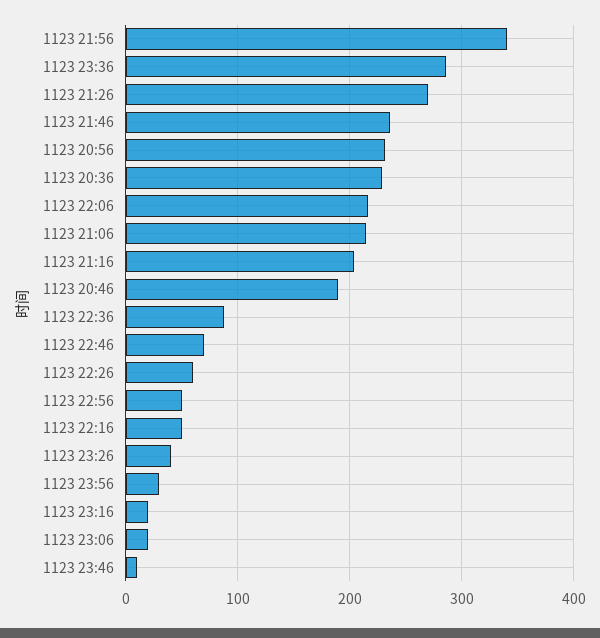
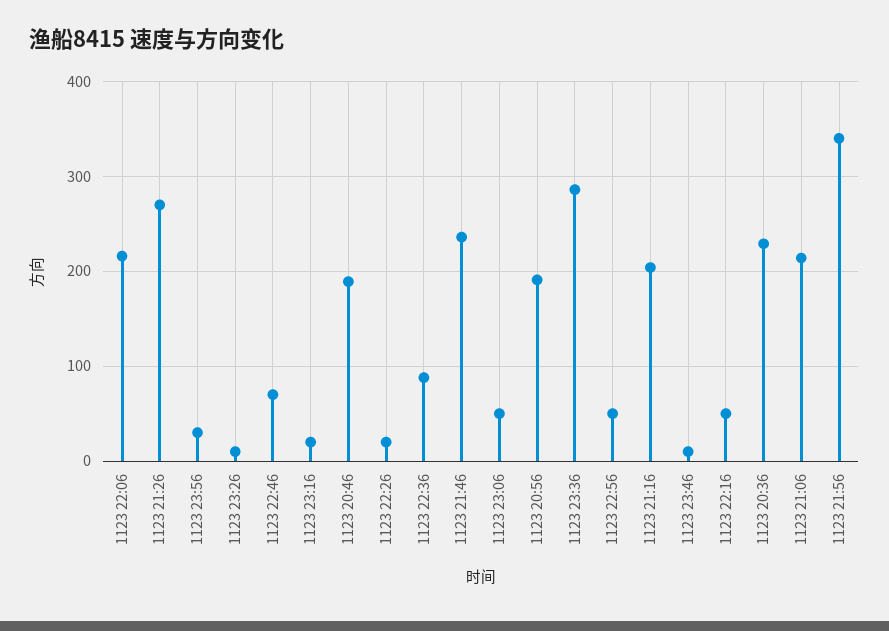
  {
    "1123 21:56": 340,
    "1123 23:36": 290,
    "1123 21:26": 270,
    "1123 21:46": 240,
-   "1123 20:56": 230,
+   "1123 20:56": 190,
    "1123 20:36": 230,
    "1123 22:06": 220,
    "1123 21:06": 210,
    "1123 21:16": 200,
    "1123 20:46": 190,
    "1123 22:36": 90,
    "1123 22:46": 70,
-   "1123 22:26": 60,
+   "1123 22:26": 20,
    "1123 22:56": 50,
    "1123 22:16": 50,
-   "1123 23:26": 40,
+   "1123 23:26": 10,
    "1123 23:56": 30,
    "1123 23:16": 20,
-   "1123 23:06": 20,
+   "1123 23:06": 50,
    "1123 23:46": 10
  }

